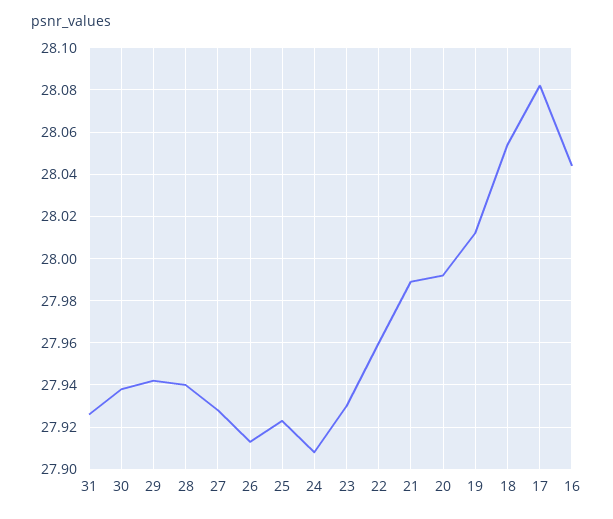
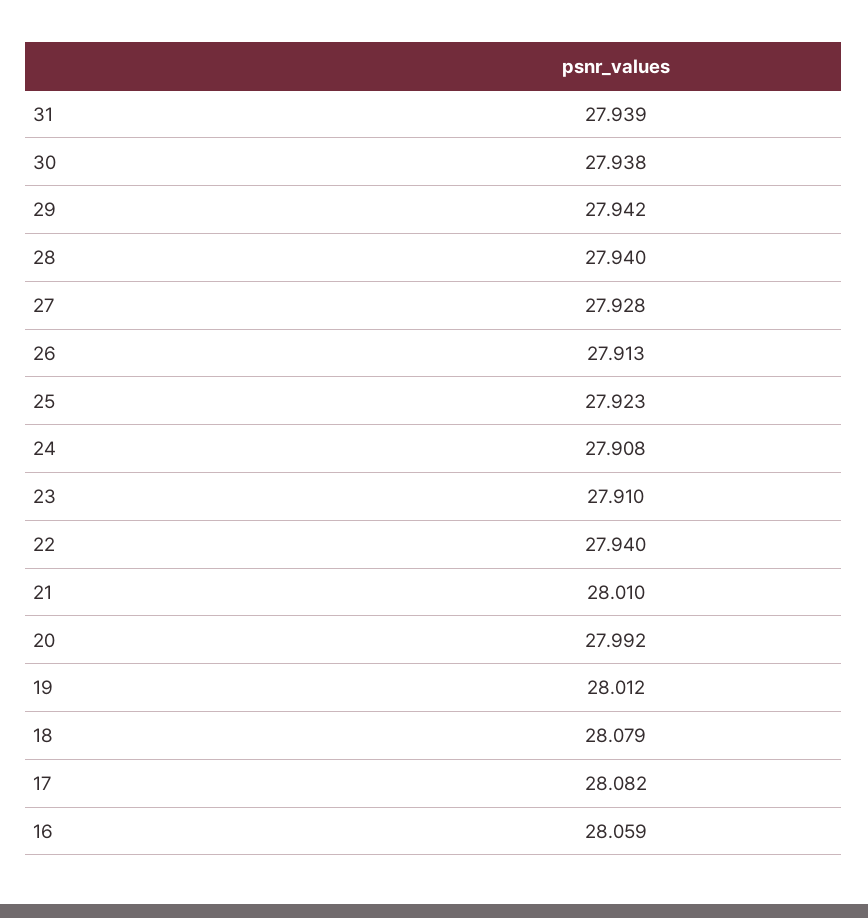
  {
-   "31": 27.925,
+   "31": 27.939,
    "30": 27.938,
    "29": 27.942,
    "28": 27.94,
    "27": 27.928,
    "26": 27.913,
    "25": 27.923,
    "24": 27.908,
-   "23": 27.93,
+   "23": 27.91,
-   "22": 27.96,
+   "22": 27.94,
-   "21": 27.99,
+   "21": 28.01,
    "20": 27.992,
    "19": 28.012,
-   "18": 28.055,
+   "18": 28.079,
    "17": 28.082,
-   "16": 28.045
+   "16": 28.059
  }

